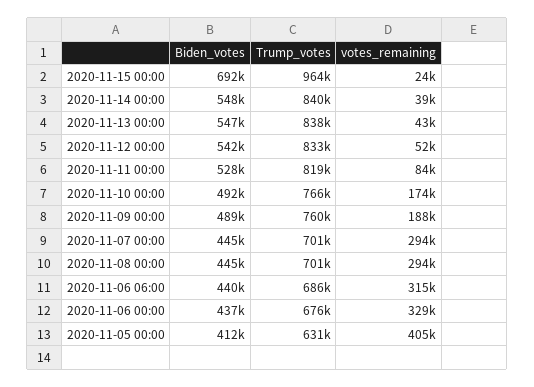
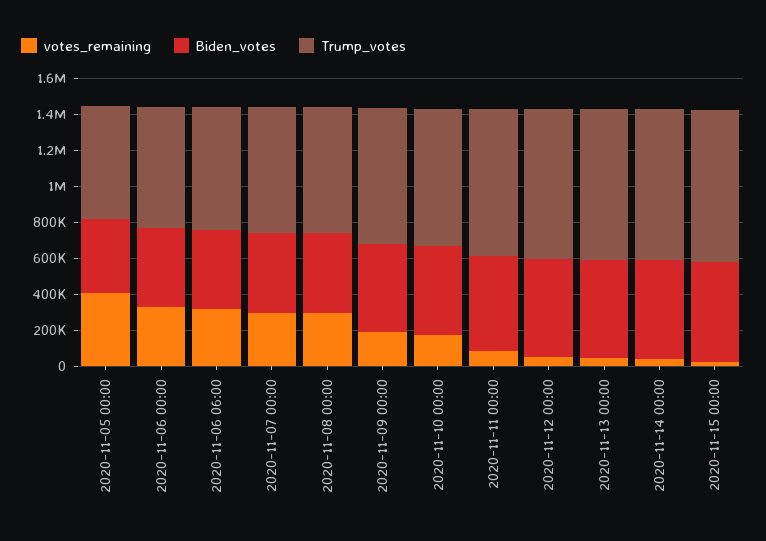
  {
    "Biden_votes": {
-     "2020-11-15 00:00": 692000,
+     "2020-11-15 00:00": 550000,
      "2020-11-14 00:00": 548000,
      "2020-11-13 00:00": 547000,
      "2020-11-12 00:00": 542000,
      "2020-11-11 00:00": 528000,
      "2020-11-10 00:00": 492000,
      "2020-11-09 00:00": 489000,
      "2020-11-07 00:00": 445000,
      "2020-11-08 00:00": 445000,
      "2020-11-06 06:00": 440000,
      "2020-11-06 00:00": 437000,
      "2020-11-05 00:00": 412000
    },
    "Trump_votes": {
-     "2020-11-15 00:00": 964000,
+     "2020-11-15 00:00": 850000,
      "2020-11-14 00:00": 840000,
      "2020-11-13 00:00": 838000,
      "2020-11-12 00:00": 833000,
      "2020-11-11 00:00": 819000,
      "2020-11-10 00:00": 766000,
      "2020-11-09 00:00": 760000,
      "2020-11-07 00:00": 701000,
      "2020-11-08 00:00": 701000,
      "2020-11-06 06:00": 686000,
      "2020-11-06 00:00": 676000,
      "2020-11-05 00:00": 631000
    },
    "votes_remaining": {
      "2020-11-15 00:00": 24000,
      "2020-11-14 00:00": 39000,
      "2020-11-13 00:00": 43000,
      "2020-11-12 00:00": 52000,
      "2020-11-11 00:00": 84000,
      "2020-11-10 00:00": 174000,
      "2020-11-09 00:00": 188000,
      "2020-11-07 00:00": 294000,
      "2020-11-08 00:00": 294000,
      "2020-11-06 06:00": 315000,
      "2020-11-06 00:00": 329000,
      "2020-11-05 00:00": 405000
    }
  }

